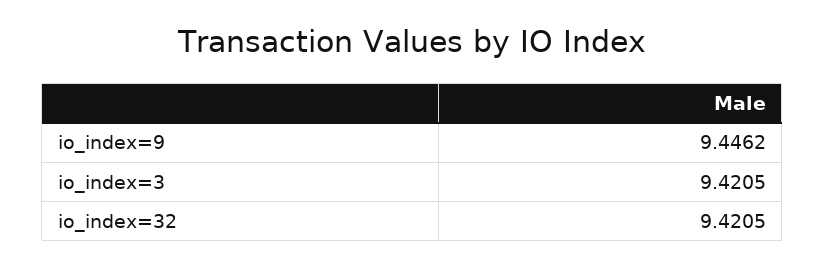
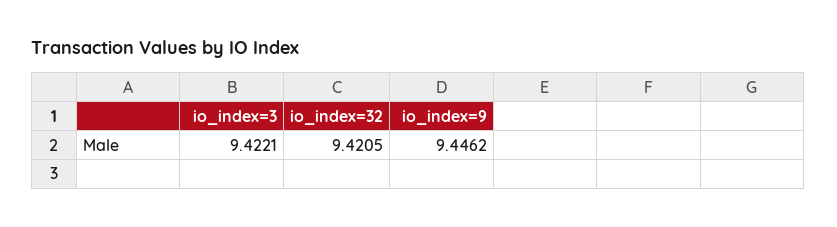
  {
    "io_index=9": 9.4462,
-   "io_index=3": 9.4205,
+   "io_index=3": 9.4221,
    "io_index=32": 9.4205
  }

